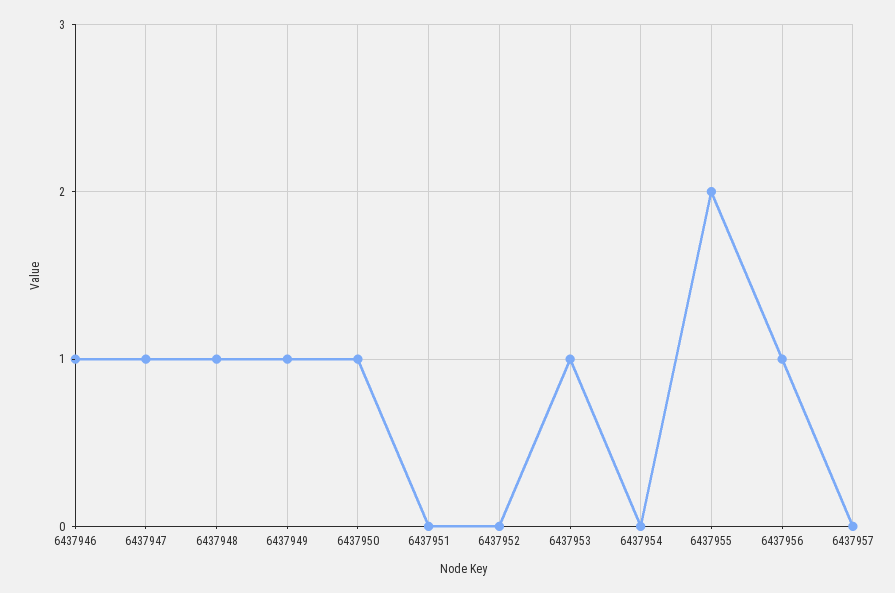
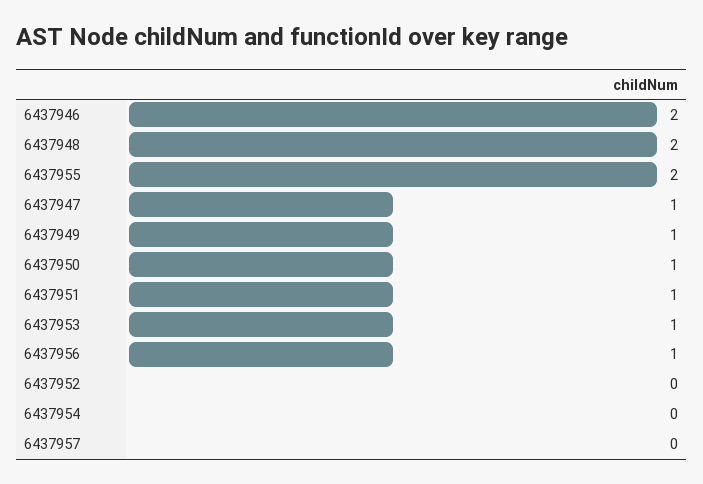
  {
-   "6437946": 1,
+   "6437946": 2,
    "6437947": 1,
-   "6437948": 1,
+   "6437948": 2,
    "6437949": 1,
    "6437950": 1,
-   "6437951": 0,
+   "6437951": 1,
    "6437952": 0,
    "6437953": 1,
    "6437954": 0,
    "6437955": 2,
    "6437956": 1,
    "6437957": 0
  }

